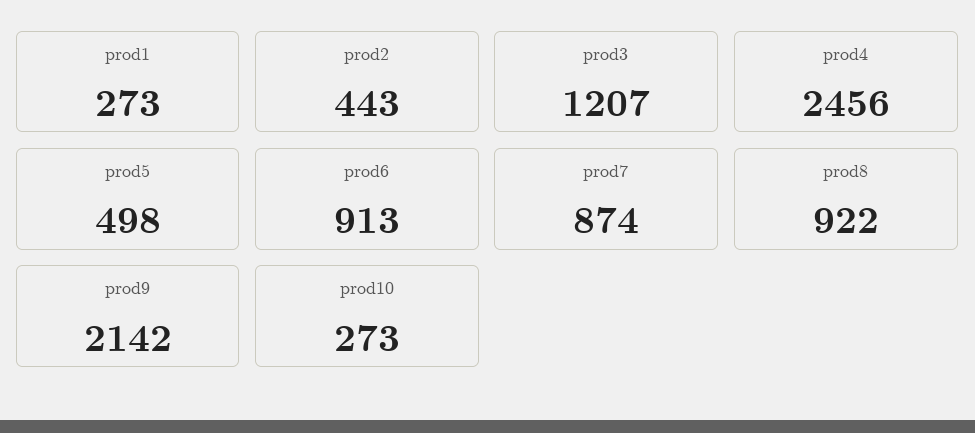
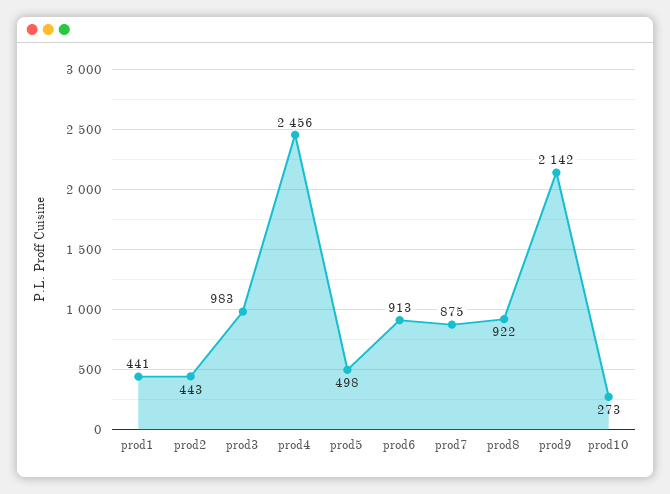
  {
-   "prod1": 273,
+   "prod1": 441,
    "prod2": 443,
-   "prod3": 1207,
+   "prod3": 983,
    "prod4": 2456,
    "prod5": 498,
    "prod6": 913,
-   "prod7": 874,
+   "prod7": 875,
    "prod8": 922,
    "prod9": 2142,
    "prod10": 273
  }

